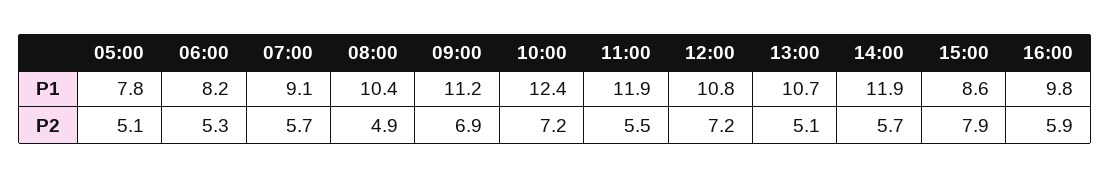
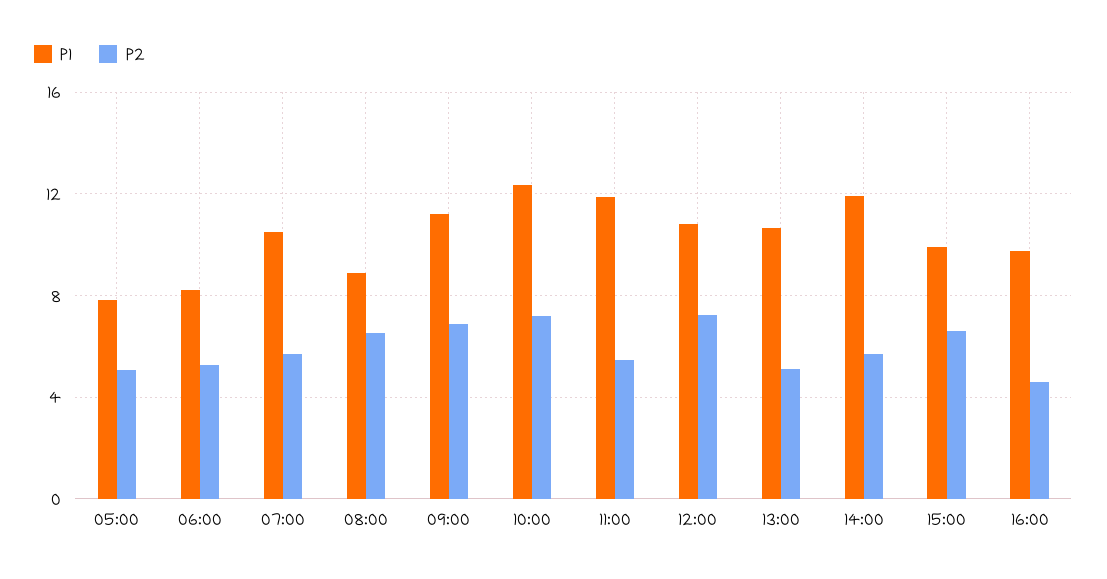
  {
    "P1": {
      "05:00": 7.8,
      "06:00": 8.2,
-     "07:00": 9.1,
+     "07:00": 10.5,
-     "08:00": 10.4,
+     "08:00": 9,
      "09:00": 11.2,
      "10:00": 12.4,
      "11:00": 11.9,
      "12:00": 10.8,
      "13:00": 10.7,
      "14:00": 11.9,
-     "15:00": 8.6,
+     "15:00": 10,
      "16:00": 9.8
    },
    "P2": {
      "05:00": 5.1,
      "06:00": 5.3,
      "07:00": 5.7,
-     "08:00": 4.9,
+     "08:00": 6.5,
      "09:00": 6.9,
      "10:00": 7.2,
      "11:00": 5.5,
      "12:00": 7.2,
      "13:00": 5.1,
      "14:00": 5.7,
-     "15:00": 7.9,
+     "15:00": 6.5,
-     "16:00": 5.9
+     "16:00": 4.5
    }
  }

